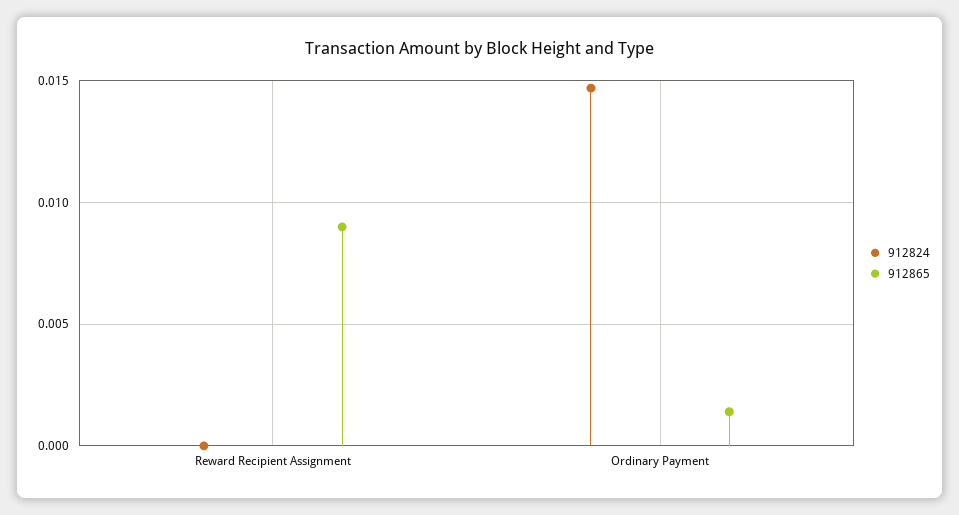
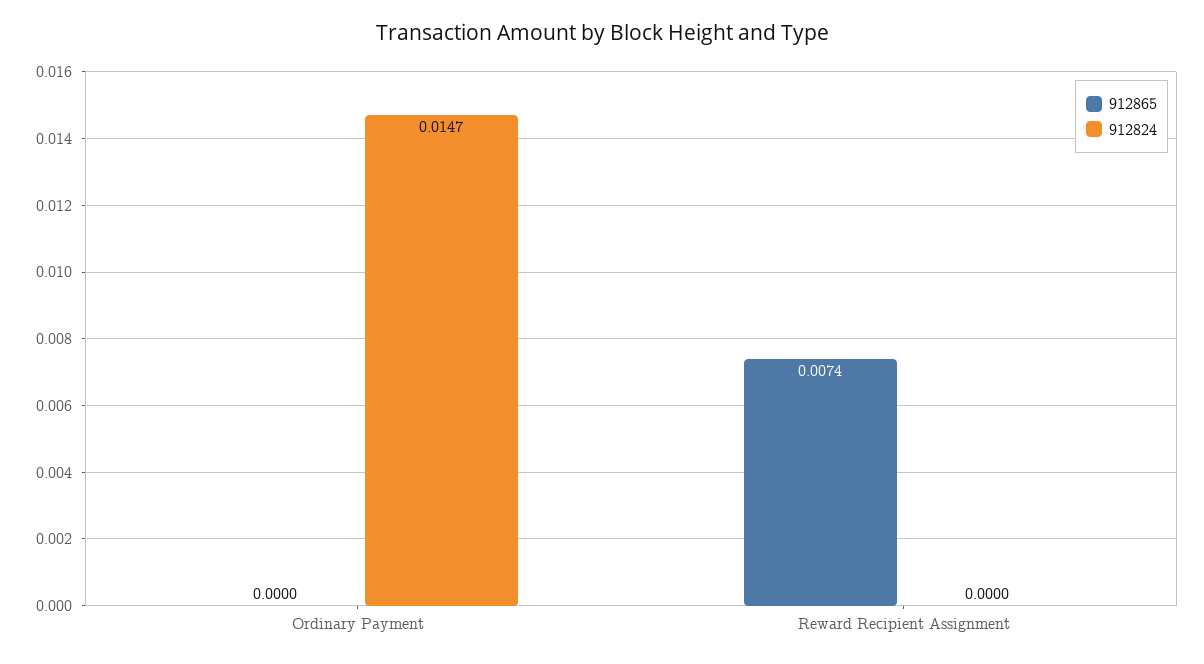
  {
    "912824": {
      "Reward Recipient Assignment": 0,
      "Ordinary Payment": 0.0147
    },
    "912865": {
-     "Reward Recipient Assignment": 0.009,
+     "Reward Recipient Assignment": 0.0074,
-     "Ordinary Payment": 0.0015
+     "Ordinary Payment": 0
    }
  }

